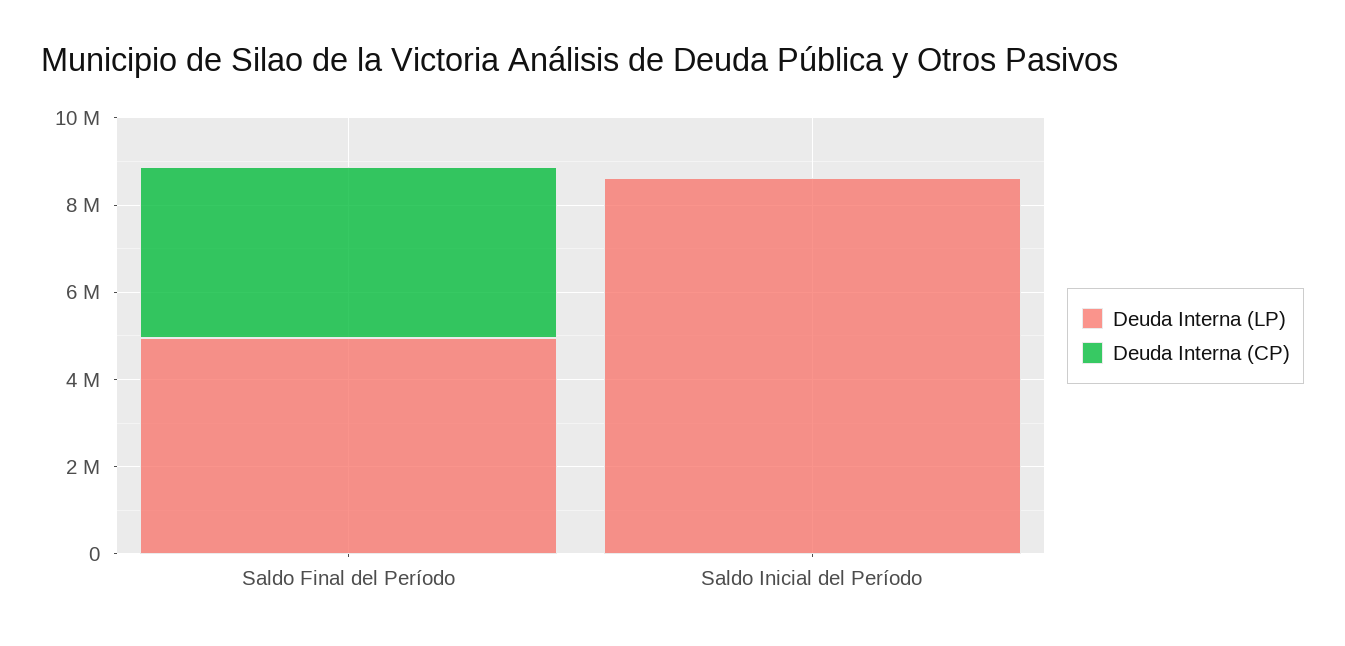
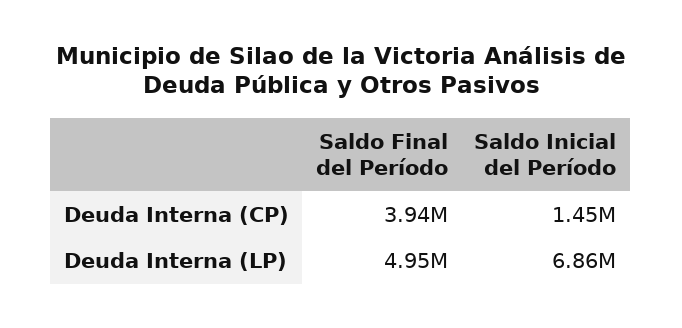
  {
    "Deuda Interna (LP)": {
      "Saldo Final del Período": 4950000,
-     "Saldo Inicial del Período": 8500000
+     "Saldo Inicial del Período": 6860000
    },
    "Deuda Interna (CP)": {
      "Saldo Final del Período": 3940000,
-     "Saldo Inicial del Período": 0
+     "Saldo Inicial del Período": 1450000
    }
  }

